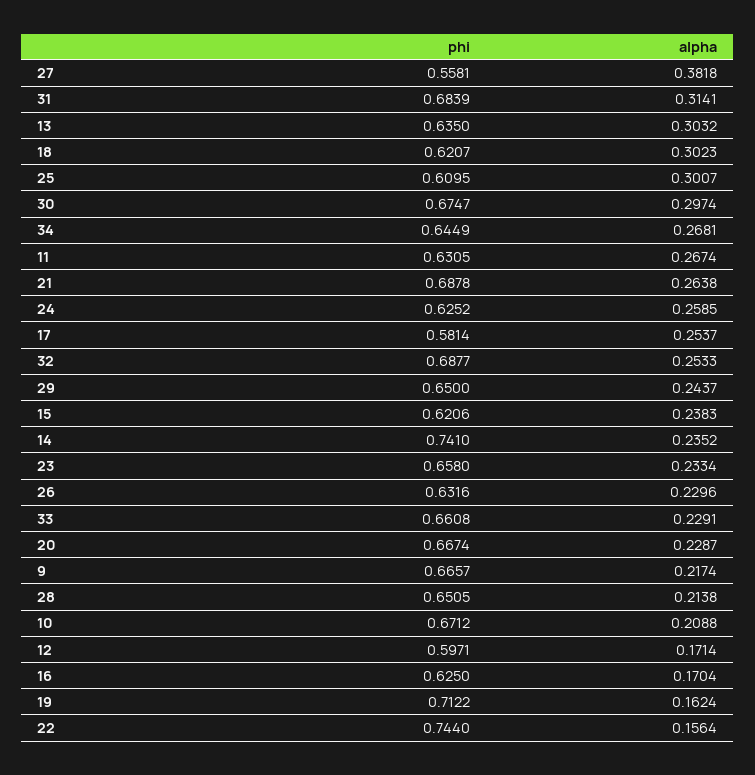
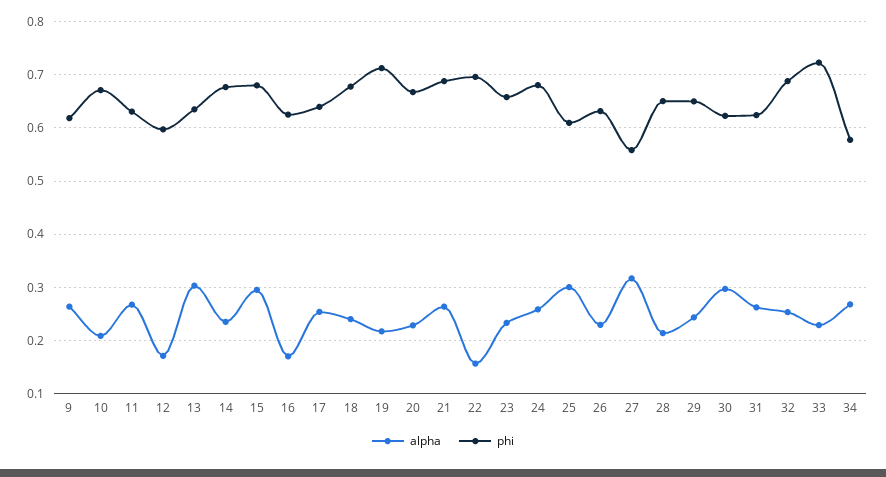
  {
    "phi": {
      "27": 0.5581,
-     "31": 0.6839,
+     "31": 0.62,
      "13": 0.635,
-     "18": 0.6207,
+     "18": 0.68,
      "25": 0.6095,
-     "30": 0.6747,
+     "30": 0.62,
-     "34": 0.6449,
+     "34": 0.58,
      "11": 0.6305,
      "21": 0.6878,
-     "24": 0.6252,
+     "24": 0.68,
-     "17": 0.5814,
+     "17": 0.64,
      "32": 0.6877,
      "29": 0.65,
-     "15": 0.6206,
+     "15": 0.68,
-     "14": 0.741,
+     "14": 0.68,
      "23": 0.658,
      "26": 0.6316,
-     "33": 0.6608,
+     "33": 0.72,
      "20": 0.6674,
-     "9": 0.6657,
+     "9": 0.62,
      "28": 0.6505,
      "10": 0.6712,
      "12": 0.5971,
      "16": 0.625,
      "19": 0.7122,
-     "22": 0.744
+     "22": 0.7
    },
    "alpha": {
-     "27": 0.3818,
+     "27": 0.32,
-     "31": 0.3141,
+     "31": 0.26,
      "13": 0.3032,
-     "18": 0.3023,
+     "18": 0.24,
      "25": 0.3007,
      "30": 0.2974,
      "34": 0.2681,
      "11": 0.2674,
      "21": 0.2638,
      "24": 0.2585,
      "17": 0.2537,
      "32": 0.2533,
      "29": 0.2437,
-     "15": 0.2383,
+     "15": 0.3,
      "14": 0.2352,
      "23": 0.2334,
      "26": 0.2296,
      "33": 0.2291,
      "20": 0.2287,
-     "9": 0.2174,
+     "9": 0.26,
      "28": 0.2138,
      "10": 0.2088,
      "12": 0.1714,
      "16": 0.1704,
-     "19": 0.1624,
+     "19": 0.22,
      "22": 0.1564
    }
  }

